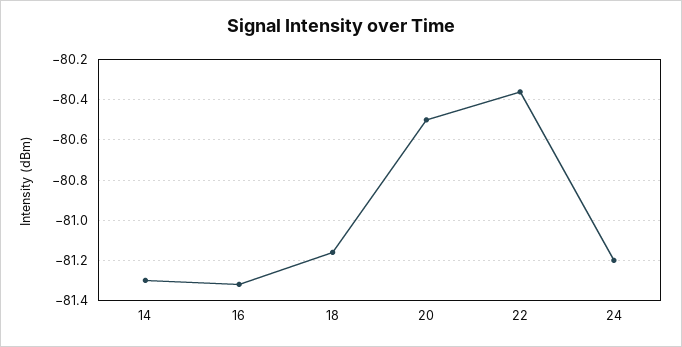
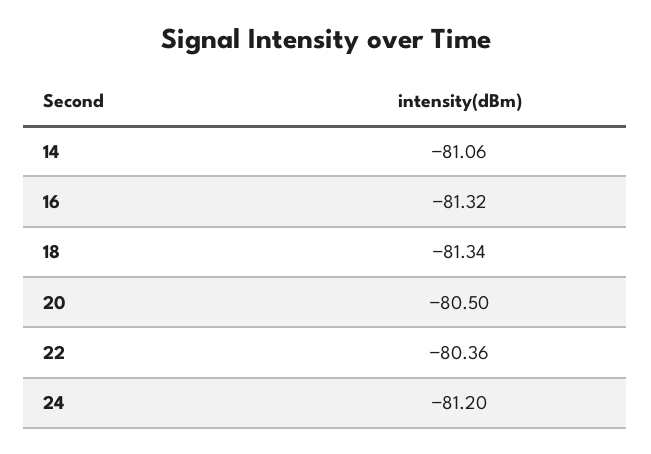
  {
-   "14": -81.3,
+   "14": -81.06,
    "16": -81.32,
-   "18": -81.15,
+   "18": -81.34,
    "20": -80.5,
    "22": -80.36,
    "24": -81.2
  }

